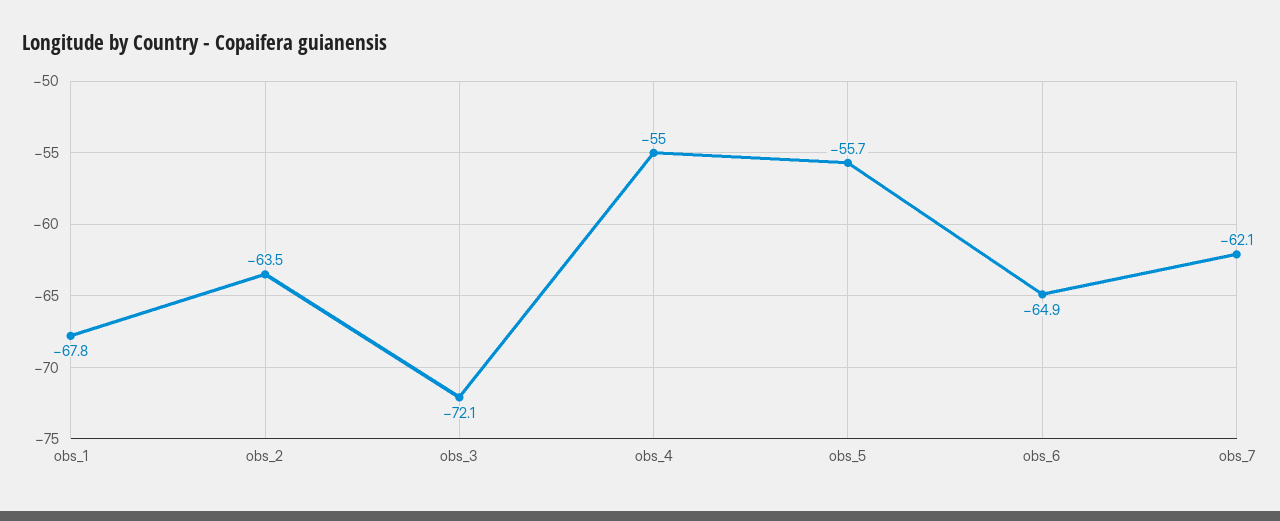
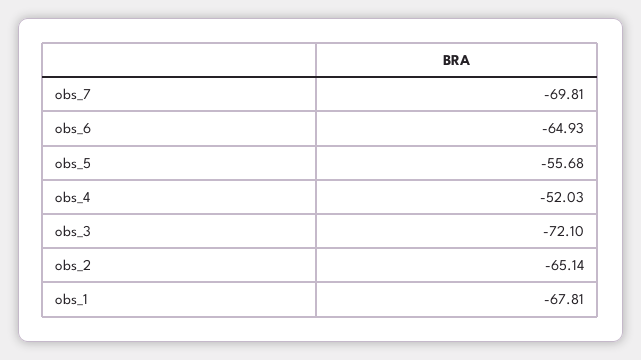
  {
    "obs_1": -67.81,
-   "obs_2": -63.5,
+   "obs_2": -65.14,
    "obs_3": -72.1,
-   "obs_4": -55,
+   "obs_4": -52.03,
    "obs_5": -55.68,
    "obs_6": -64.93,
-   "obs_7": -62.1
+   "obs_7": -69.81
  }

